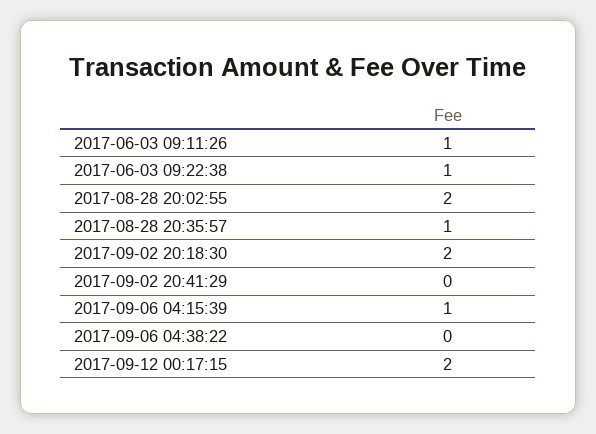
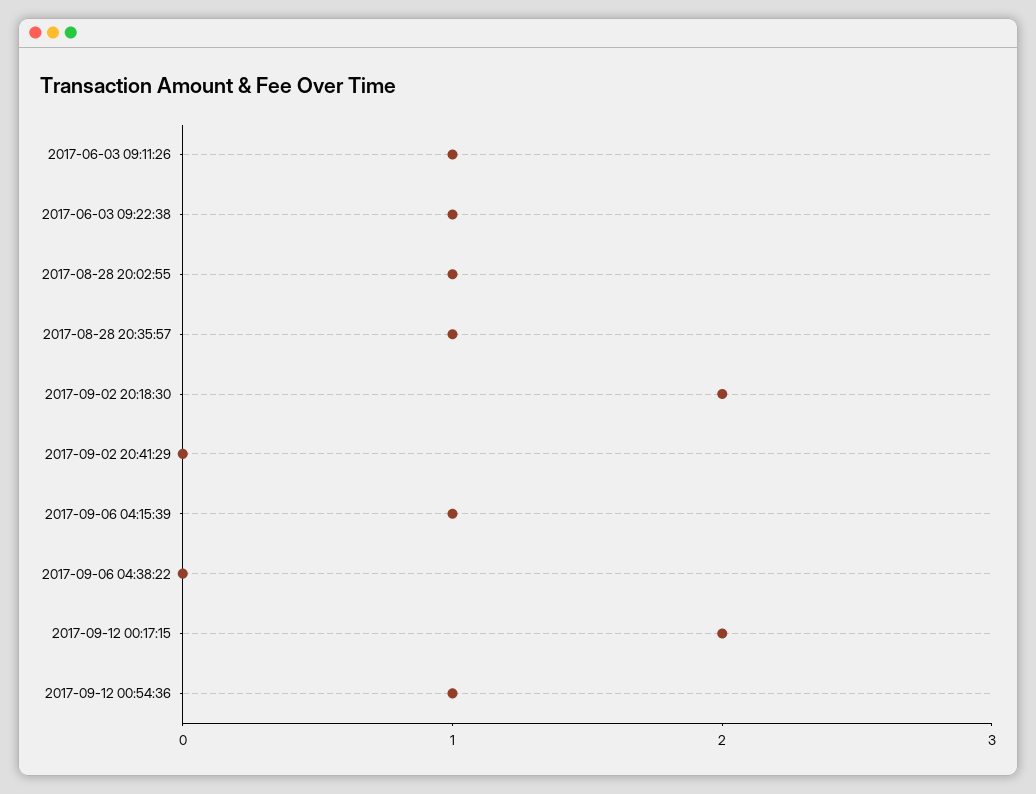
  {
    "2017-06-03 09:11:26": 1,
    "2017-06-03 09:22:38": 1,
-   "2017-08-28 20:02:55": 2,
+   "2017-08-28 20:02:55": 1,
    "2017-08-28 20:35:57": 1,
    "2017-09-02 20:18:30": 2,
    "2017-09-02 20:41:29": 0,
    "2017-09-06 04:15:39": 1,
    "2017-09-06 04:38:22": 0,
-   "2017-09-12 00:17:15": 2
+   "2017-09-12 00:17:15": 2,
+   "2017-09-12 00:54:36": 1
  }

